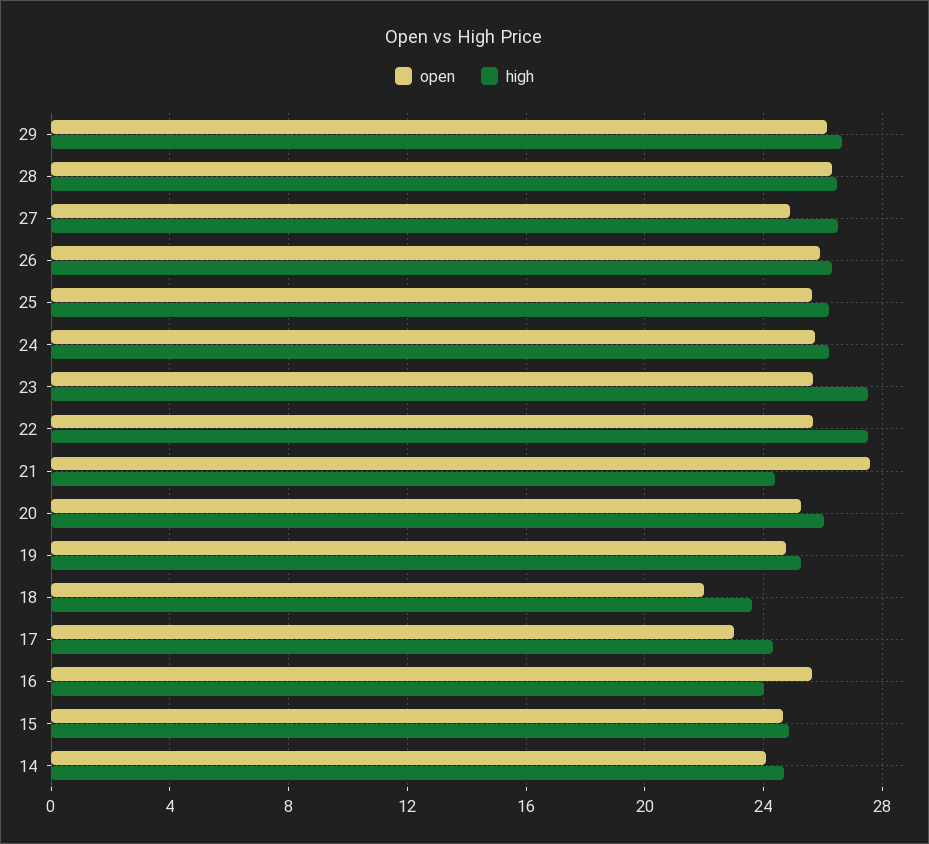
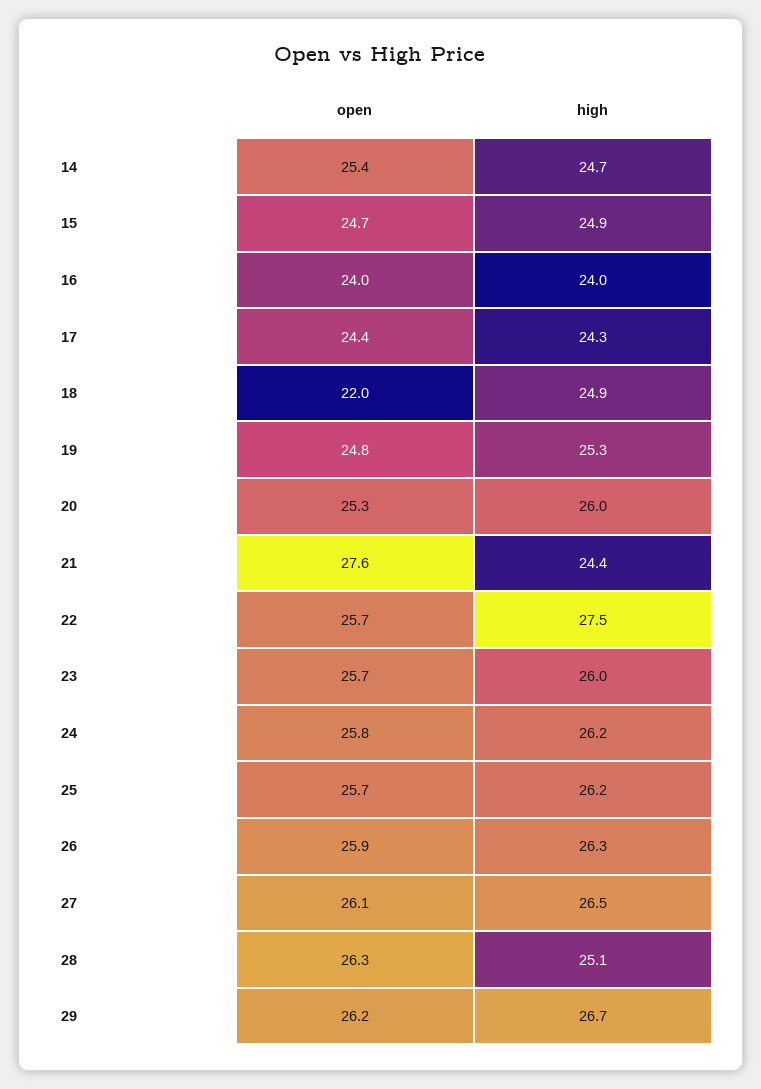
  {
    "open": {
      "29": 26.2,
      "28": 26.3,
-     "27": 25,
+     "27": 26.1,
      "26": 25.9,
      "25": 25.7,
      "24": 25.8,
      "23": 25.7,
      "22": 25.7,
      "21": 27.6,
      "20": 25.3,
      "19": 24.8,
      "18": 22,
-     "17": 23,
+     "17": 24.4,
-     "16": 25.5,
+     "16": 24,
      "15": 24.7,
-     "14": 24
+     "14": 25.4
    },
    "high": {
      "29": 26.7,
-     "28": 26.5,
+     "28": 25.1,
      "27": 26.5,
      "26": 26.3,
      "25": 26.2,
      "24": 26.2,
-     "23": 27.5,
+     "23": 26,
      "22": 27.5,
      "21": 24.4,
      "20": 26,
      "19": 25.3,
-     "18": 23.5,
+     "18": 24.9,
      "17": 24.3,
      "16": 24,
      "15": 24.9,
      "14": 24.7
    }
  }

